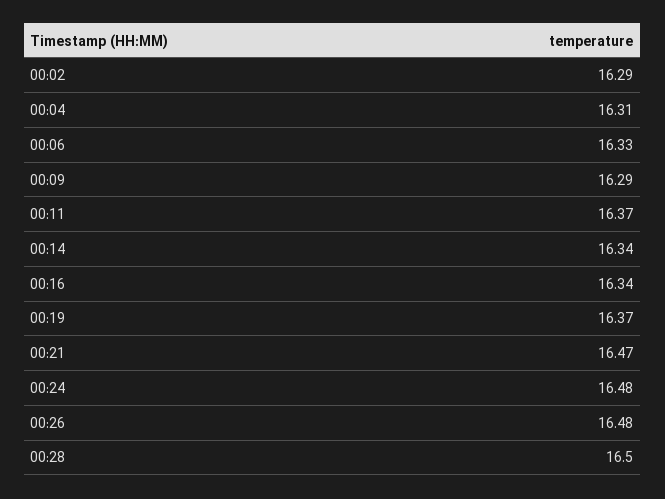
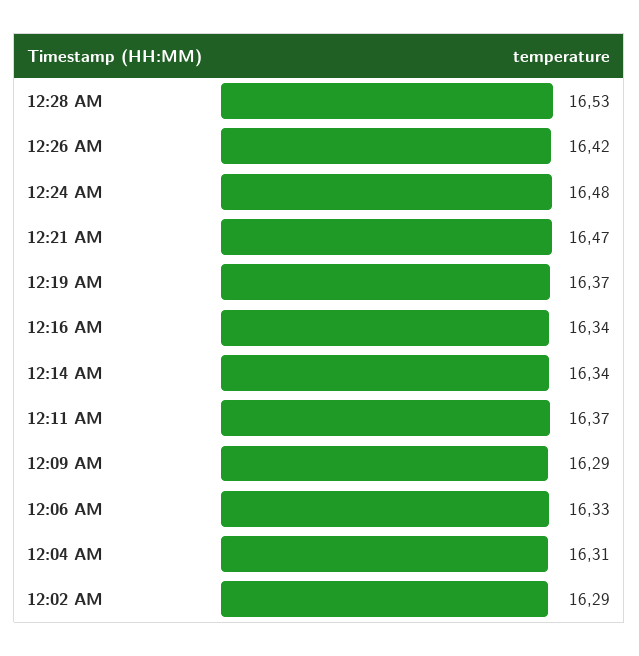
  {
    "00:02": 16.29,
    "00:04": 16.31,
    "00:06": 16.33,
    "00:09": 16.29,
    "00:11": 16.37,
    "00:14": 16.34,
    "00:16": 16.34,
    "00:19": 16.37,
    "00:21": 16.47,
    "00:24": 16.48,
-   "00:26": 16.48,
+   "00:26": 16.42,
-   "00:28": 16.5
+   "00:28": 16.53
  }

